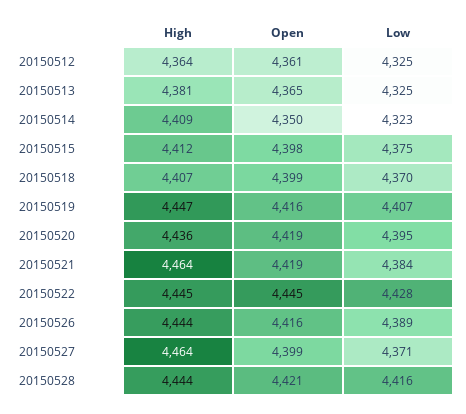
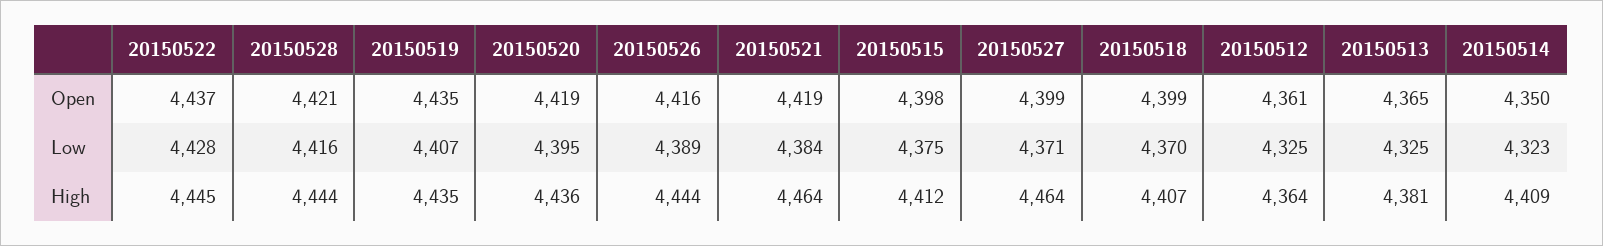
  {
    "High": {
      "20150512": 4364,
      "20150513": 4381,
      "20150514": 4409,
      "20150515": 4412,
      "20150518": 4407,
-     "20150519": 4447,
+     "20150519": 4435,
      "20150520": 4436,
      "20150521": 4464,
      "20150522": 4445,
      "20150526": 4444,
      "20150527": 4464,
      "20150528": 4444
    },
    "Open": {
      "20150512": 4361,
      "20150513": 4365,
      "20150514": 4350,
      "20150515": 4398,
      "20150518": 4399,
-     "20150519": 4416,
+     "20150519": 4435,
      "20150520": 4419,
      "20150521": 4419,
-     "20150522": 4445,
+     "20150522": 4437,
      "20150526": 4416,
      "20150527": 4399,
      "20150528": 4421
    },
    "Low": {
      "20150512": 4325,
      "20150513": 4325,
      "20150514": 4323,
      "20150515": 4375,
      "20150518": 4370,
      "20150519": 4407,
      "20150520": 4395,
      "20150521": 4384,
      "20150522": 4428,
      "20150526": 4389,
      "20150527": 4371,
      "20150528": 4416
    }
  }

